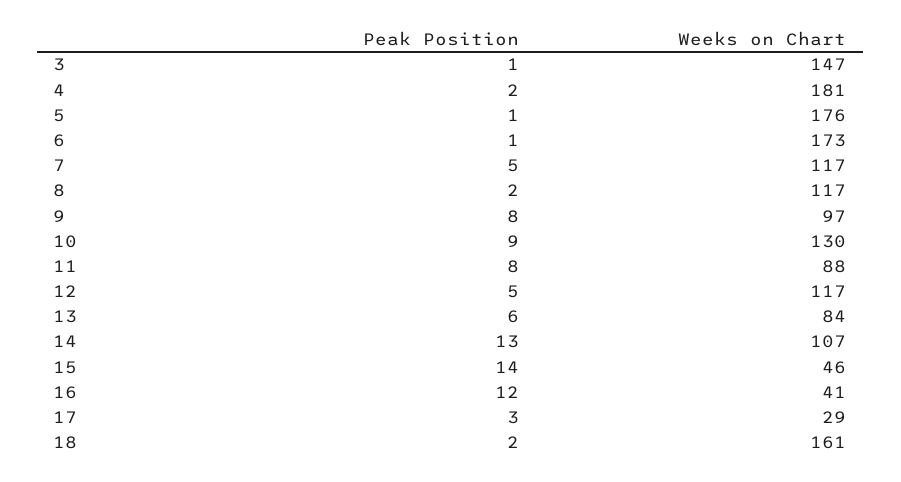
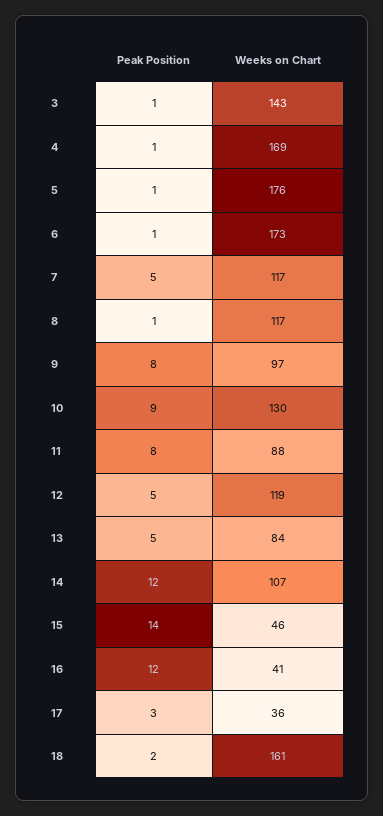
  {
    "Peak Position": {
      "3": 1,
-     "4": 2,
+     "4": 1,
      "5": 1,
      "6": 1,
      "7": 5,
-     "8": 2,
+     "8": 1,
      "9": 8,
      "10": 9,
      "11": 8,
      "12": 5,
-     "13": 6,
+     "13": 5,
-     "14": 13,
+     "14": 12,
      "15": 14,
      "16": 12,
      "17": 3,
      "18": 2
    },
    "Weeks on Chart": {
-     "3": 147,
+     "3": 143,
-     "4": 181,
+     "4": 169,
      "5": 176,
      "6": 173,
      "7": 117,
      "8": 117,
      "9": 97,
      "10": 130,
      "11": 88,
-     "12": 117,
+     "12": 119,
      "13": 84,
      "14": 107,
      "15": 46,
      "16": 41,
-     "17": 29,
+     "17": 36,
      "18": 161
    }
  }

